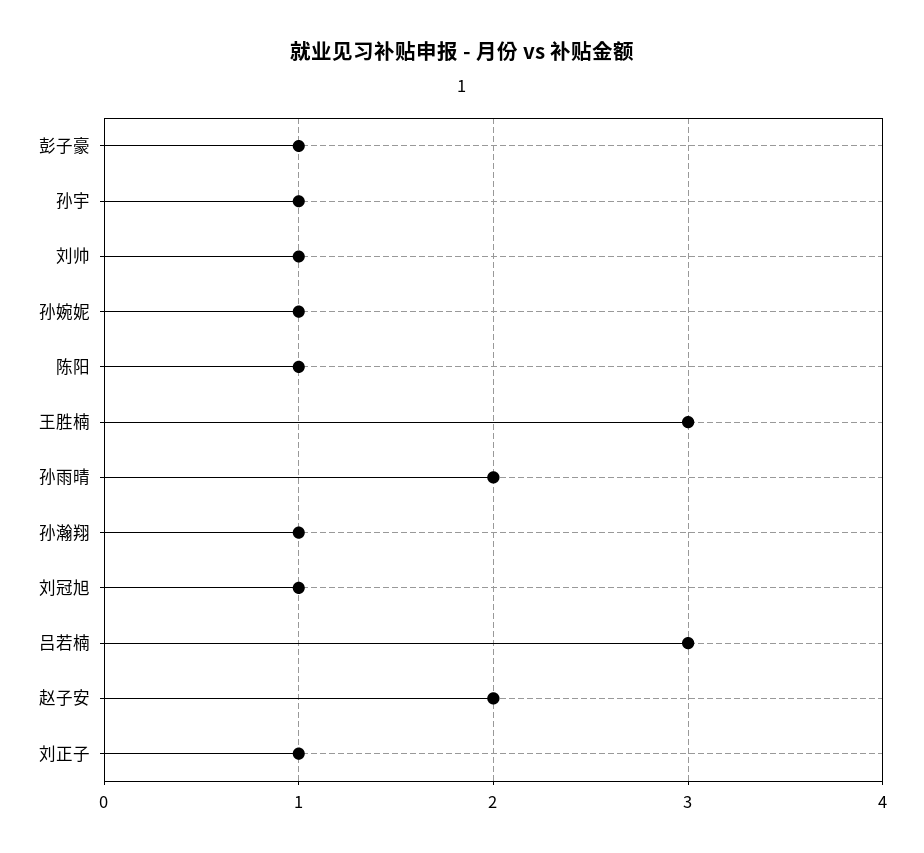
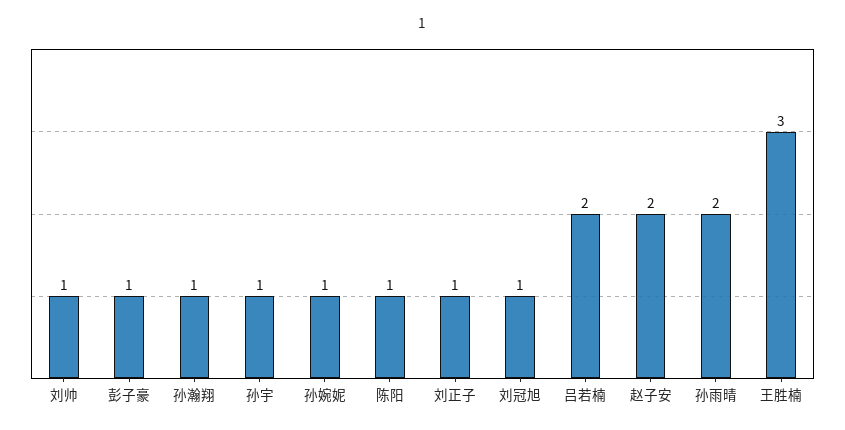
  {
    "彭子豪": 1,
    "孙宇": 1,
    "刘帅": 1,
    "孙婉妮": 1,
    "陈阳": 1,
    "王胜楠": 3,
    "孙雨晴": 2,
    "孙瀚翔": 1,
    "刘冠旭": 1,
-   "吕若楠": 3,
+   "吕若楠": 2,
    "赵子安": 2,
    "刘正子": 1
  }

